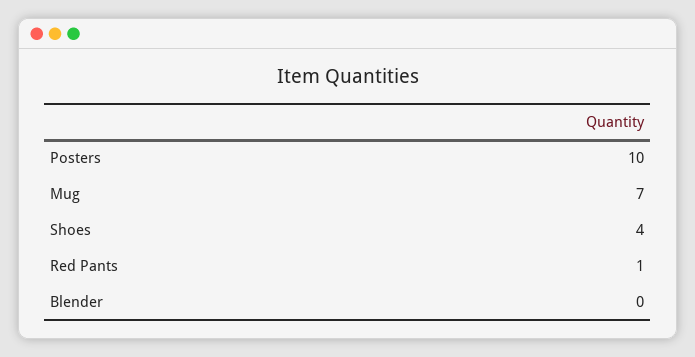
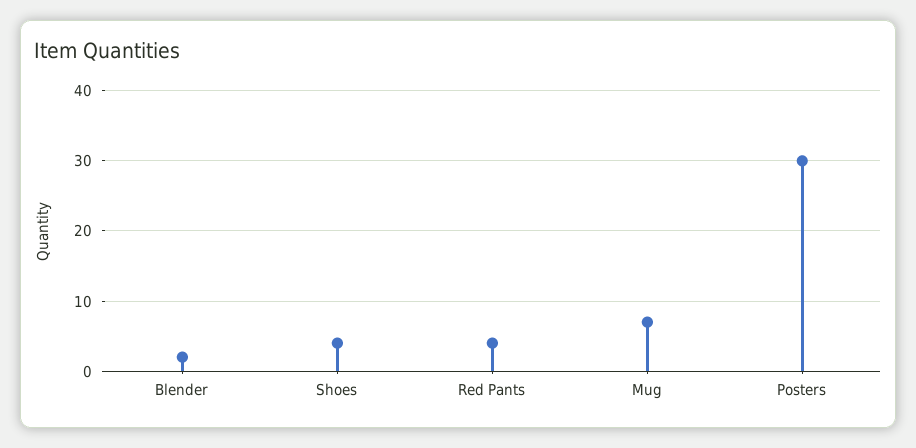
  {
-   "Posters": 10,
+   "Posters": 30,
    "Mug": 7,
    "Shoes": 4,
-   "Red Pants": 1,
+   "Red Pants": 4,
-   "Blender": 0
+   "Blender": 2
  }

